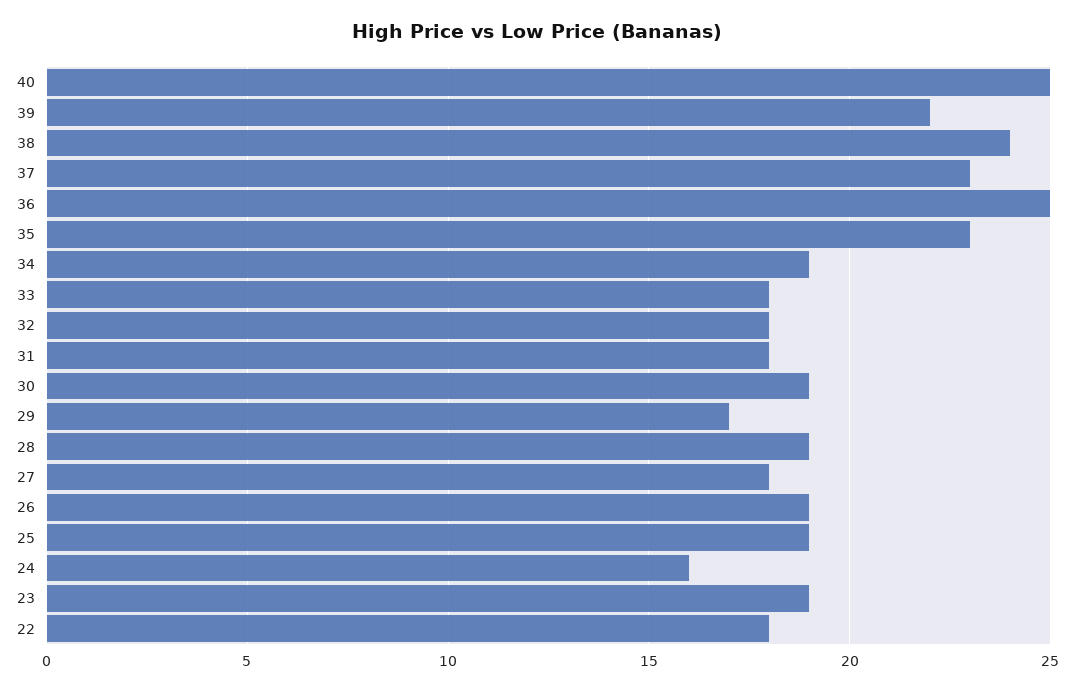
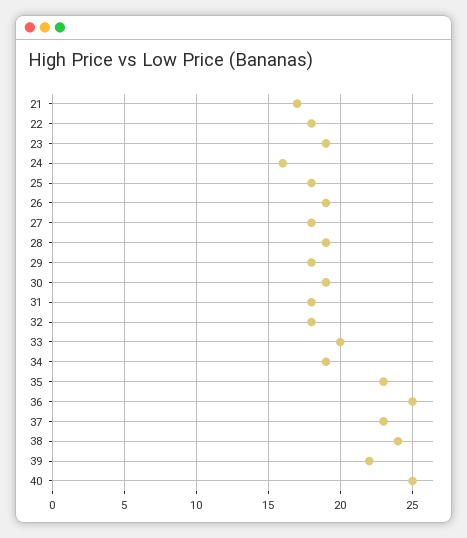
  {
    "40": 25,
    "39": 22,
    "38": 24,
    "37": 23,
    "36": 25,
    "35": 23,
    "34": 19,
-   "33": 18,
+   "33": 20,
    "32": 18,
    "31": 18,
    "30": 19,
-   "29": 17,
+   "29": 18,
    "28": 19,
    "27": 18,
    "26": 19,
-   "25": 19,
+   "25": 18,
    "24": 16,
    "23": 19,
-   "22": 18
+   "22": 18,
+   "21": 17
  }

